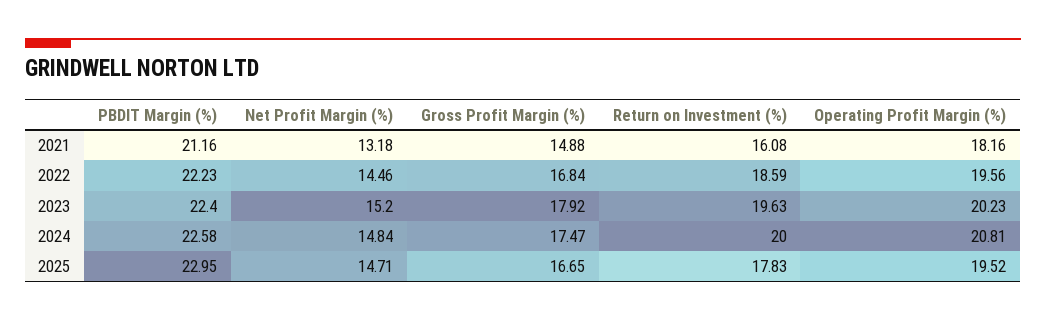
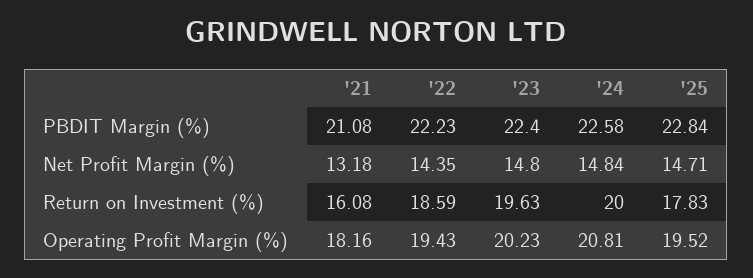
  {
    "PBDIT Margin (%)": {
-     "2021": 21.16,
+     "2021": 21.08,
      "2022": 22.23,
      "2023": 22.4,
      "2024": 22.58,
-     "2025": 22.95
+     "2025": 22.84
    },
    "Net Profit Margin (%)": {
      "2021": 13.18,
-     "2022": 14.46,
+     "2022": 14.35,
-     "2023": 15.2,
+     "2023": 14.8,
      "2024": 14.84,
      "2025": 14.71
    },
-   "Gross Profit Margin (%)": {
-     "2021": 14.88,
-     "2022": 16.84,
-     "2023": 17.92,
-     "2024": 17.47,
-     "2025": 16.65
-   },
    "Return on Investment (%)": {
      "2021": 16.08,
      "2022": 18.59,
      "2023": 19.63,
      "2024": 20,
      "2025": 17.83
    },
    "Operating Profit Margin (%)": {
      "2021": 18.16,
-     "2022": 19.56,
+     "2022": 19.43,
      "2023": 20.23,
      "2024": 20.81,
      "2025": 19.52
    }
  }

